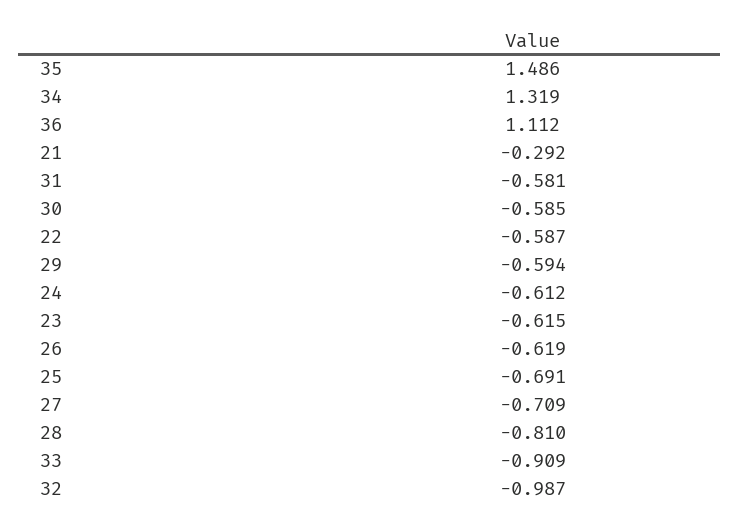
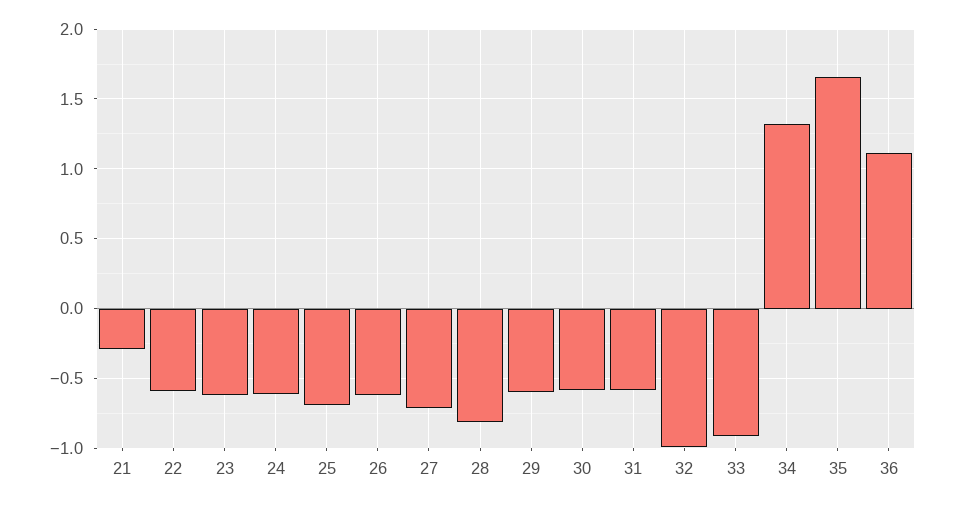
  {
-   "35": 1.486,
+   "35": 1.65,
    "34": 1.319,
    "36": 1.112,
    "21": -0.292,
    "31": -0.581,
    "30": -0.585,
    "22": -0.587,
    "29": -0.594,
    "24": -0.612,
    "23": -0.615,
    "26": -0.619,
    "25": -0.691,
    "27": -0.709,
    "28": -0.81,
    "33": -0.909,
    "32": -0.987
  }

